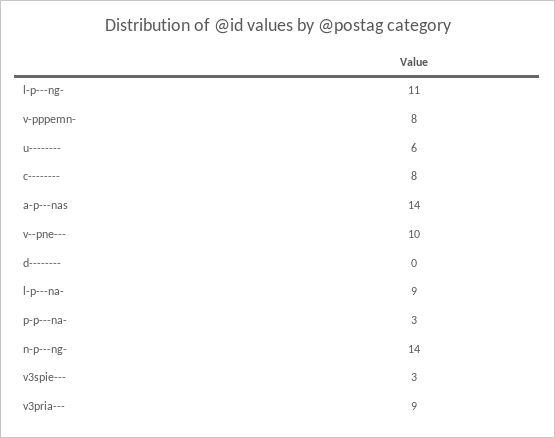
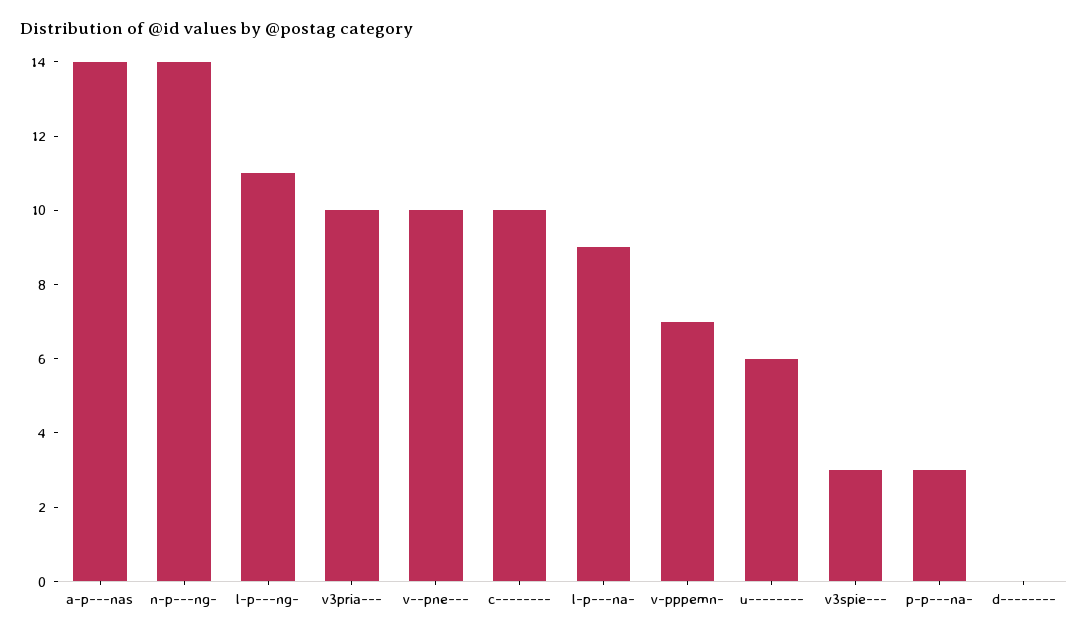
  {
    "l-p---ng-": 11,
-   "v-pppemn-": 8,
+   "v-pppemn-": 7,
    "u--------": 6,
-   "c--------": 8,
+   "c--------": 10,
    "a-p---nas": 14,
    "v--pne---": 10,
    "d--------": 0,
    "l-p---na-": 9,
    "p-p---na-": 3,
    "n-p---ng-": 14,
    "v3spie---": 3,
-   "v3pria---": 9
+   "v3pria---": 10
  }

